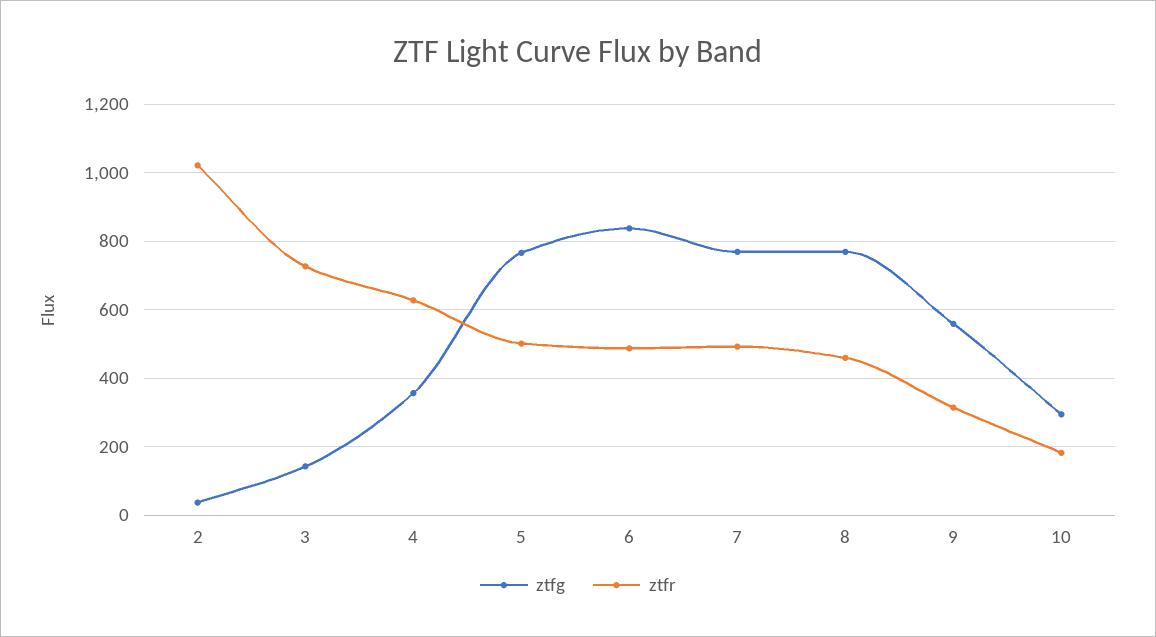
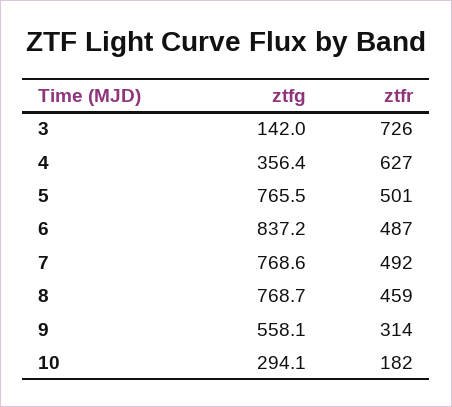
  {
    "ztfg": {
-     "2": 40,
      "3": 142,
      "4": 356.4,
      "5": 765.5,
      "6": 837.2,
      "7": 768.6,
      "8": 768.7,
      "9": 558.1,
      "10": 294.1
    },
    "ztfr": {
-     "2": 1020,
      "3": 726,
      "4": 627,
      "5": 501,
      "6": 487,
      "7": 492,
      "8": 459,
      "9": 314,
      "10": 182
    }
  }

